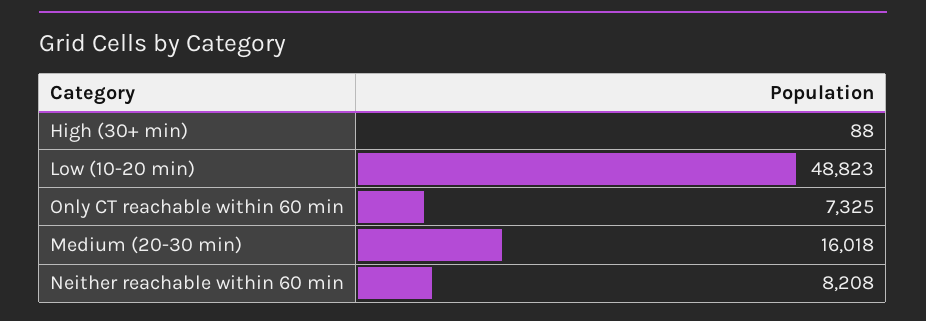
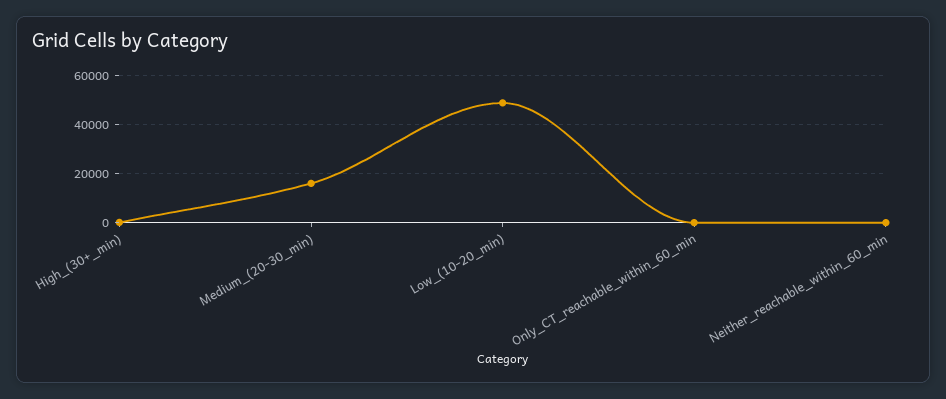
  {
    "High (30+ min)": 88,
    "Low (10-20 min)": 48823,
-   "Only CT reachable within 60 min": 7325,
+   "Only CT reachable within 60 min": 0,
    "Medium (20-30 min)": 16018,
-   "Neither reachable within 60 min": 8208
+   "Neither reachable within 60 min": 0
  }

